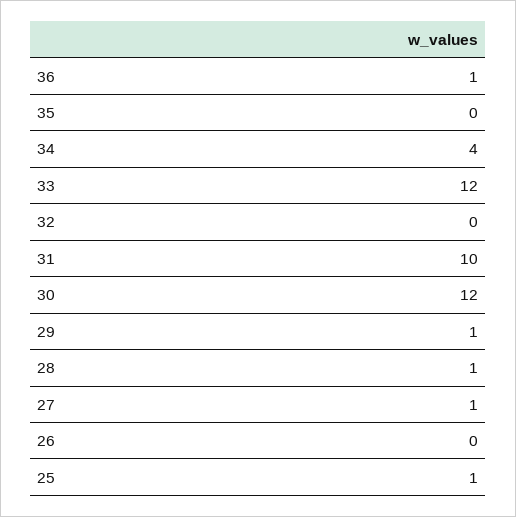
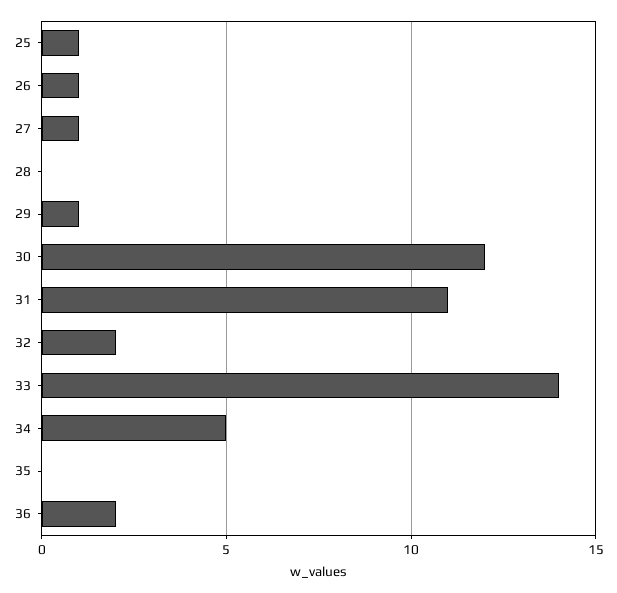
  {
-   "36": 1,
+   "36": 2,
    "35": 0,
-   "34": 4,
+   "34": 5,
-   "33": 12,
+   "33": 14,
-   "32": 0,
+   "32": 2,
-   "31": 10,
+   "31": 11,
    "30": 12,
    "29": 1,
-   "28": 1,
+   "28": 0,
    "27": 1,
-   "26": 0,
+   "26": 1,
    "25": 1
  }

